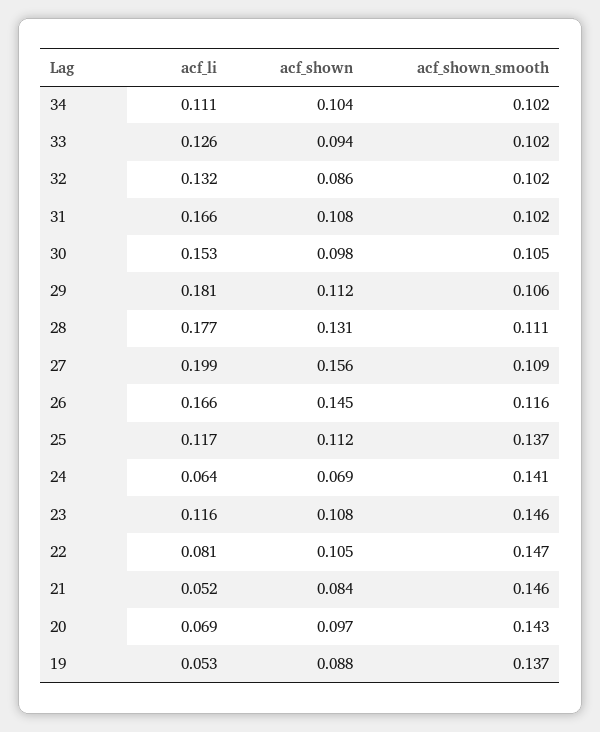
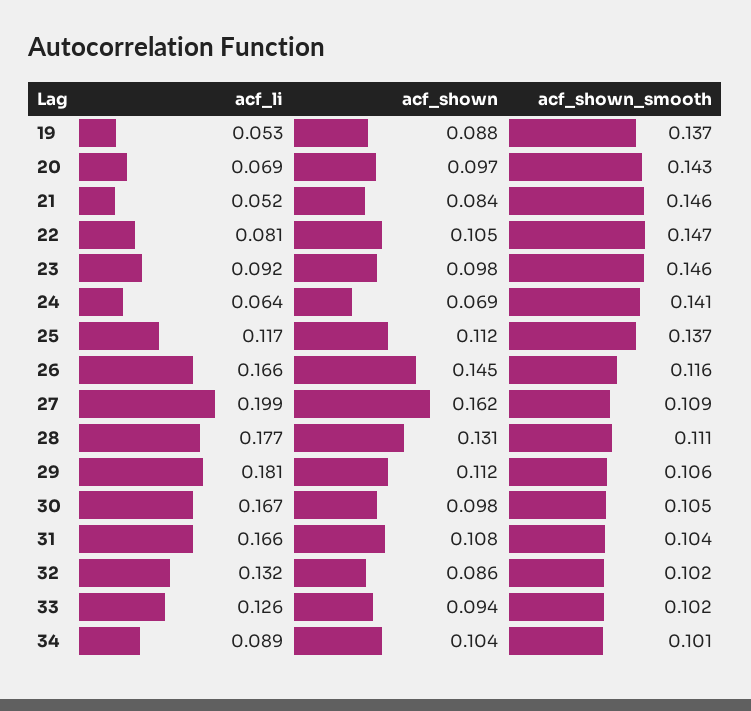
  {
    "acf_li": {
-     "34": 0.111,
+     "34": 0.089,
      "33": 0.126,
      "32": 0.132,
      "31": 0.166,
-     "30": 0.153,
+     "30": 0.167,
      "29": 0.181,
      "28": 0.177,
      "27": 0.199,
      "26": 0.166,
      "25": 0.117,
      "24": 0.064,
-     "23": 0.116,
+     "23": 0.092,
      "22": 0.081,
      "21": 0.052,
      "20": 0.069,
      "19": 0.053
    },
    "acf_shown": {
      "34": 0.104,
      "33": 0.094,
      "32": 0.086,
      "31": 0.108,
      "30": 0.098,
      "29": 0.112,
      "28": 0.131,
-     "27": 0.156,
+     "27": 0.162,
      "26": 0.145,
      "25": 0.112,
      "24": 0.069,
-     "23": 0.108,
+     "23": 0.098,
      "22": 0.105,
      "21": 0.084,
      "20": 0.097,
      "19": 0.088
    },
    "acf_shown_smooth": {
-     "34": 0.102,
+     "34": 0.101,
      "33": 0.102,
      "32": 0.102,
-     "31": 0.102,
+     "31": 0.104,
      "30": 0.105,
      "29": 0.106,
      "28": 0.111,
      "27": 0.109,
      "26": 0.116,
      "25": 0.137,
      "24": 0.141,
      "23": 0.146,
      "22": 0.147,
      "21": 0.146,
      "20": 0.143,
      "19": 0.137
    }
  }

